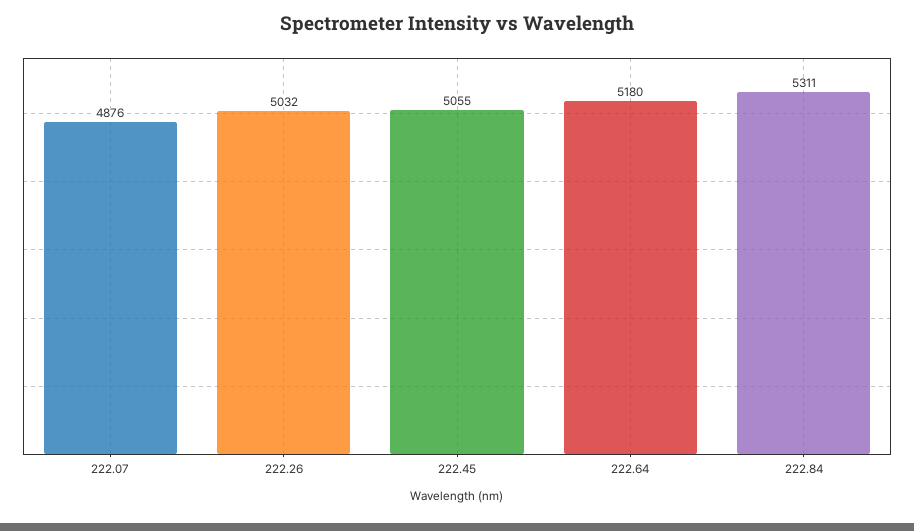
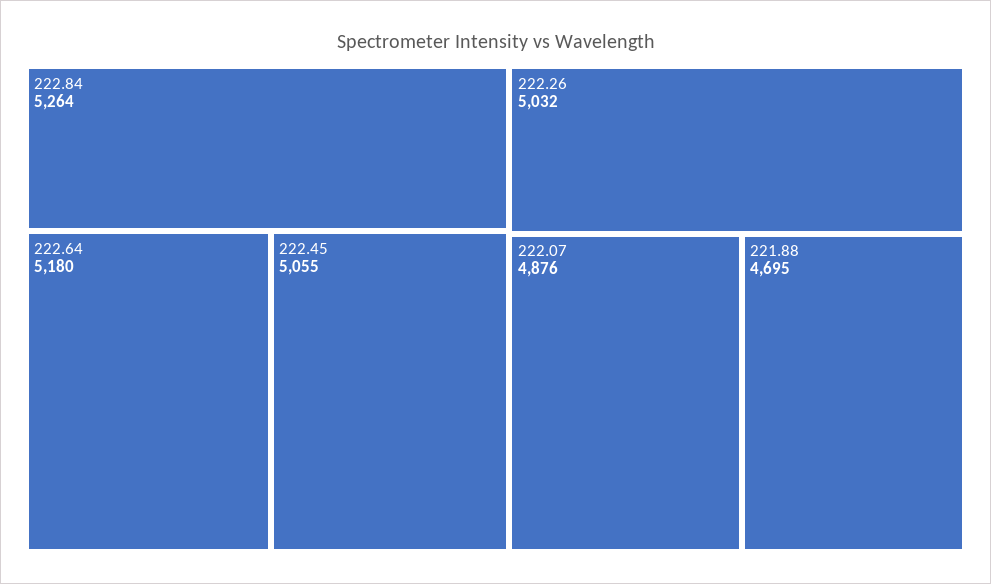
  {
    "222.07": 4876,
    "222.26": 5032,
    "222.45": 5055,
    "222.64": 5180,
-   "222.84": 5311
+   "222.84": 5264,
+   "221.88": 4695
  }

